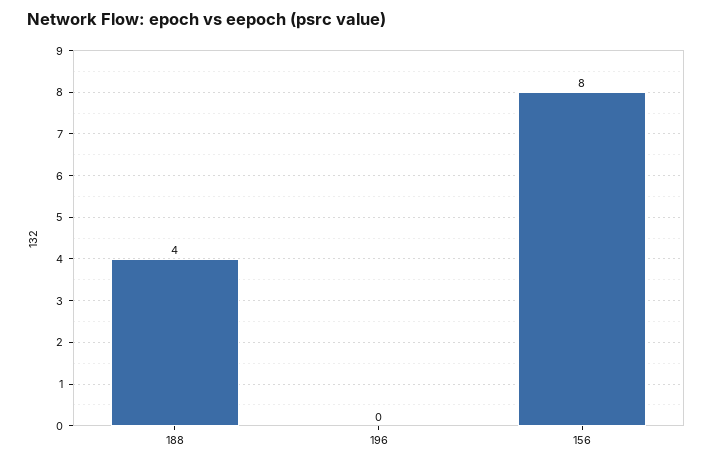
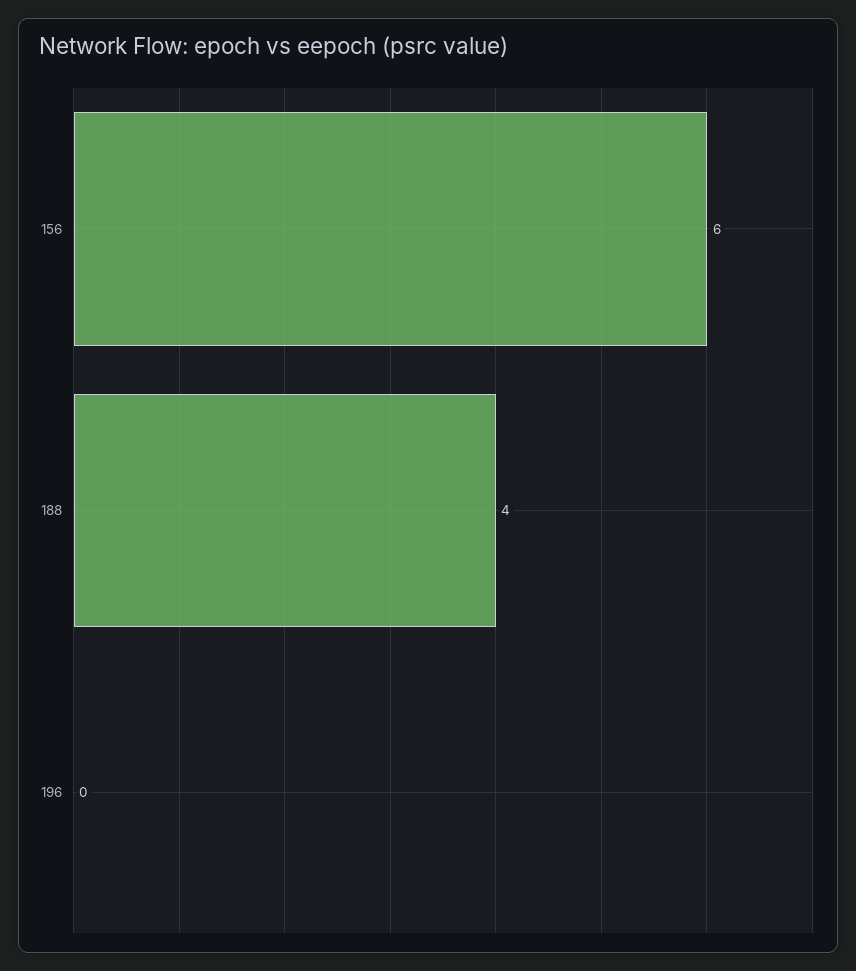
  {
    "188": 4,
    "196": 0,
-   "156": 8
+   "156": 6
  }

